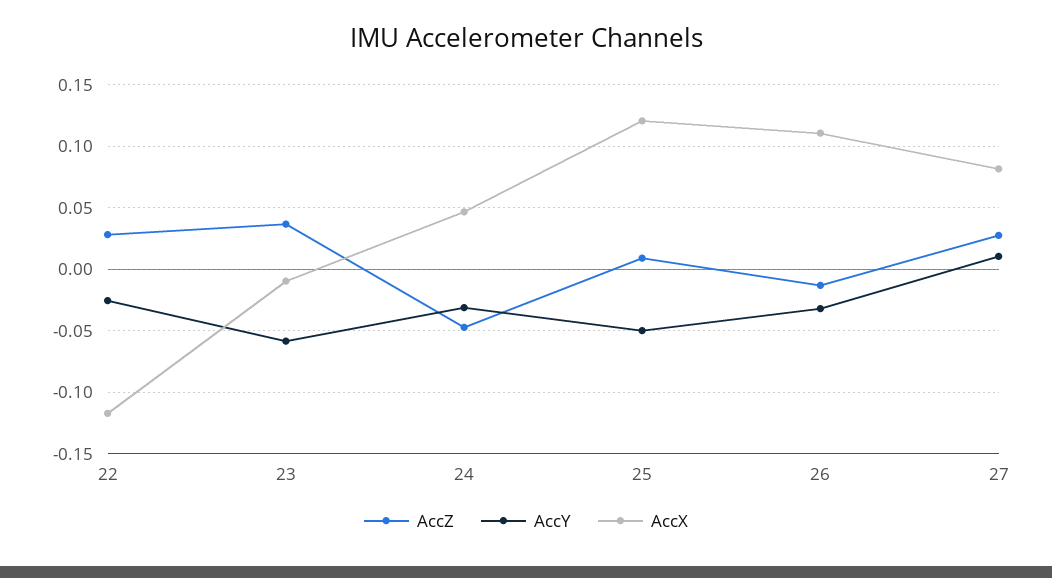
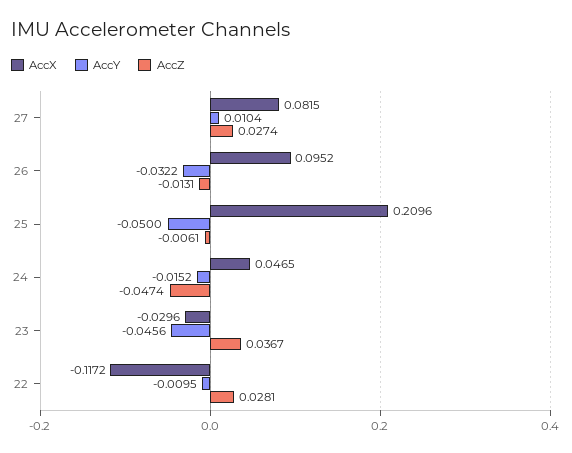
  {
    "AccZ": {
      "22": 0.0281,
      "23": 0.0367,
      "24": -0.0474,
-     "25": 0.01,
+     "25": -0.0061,
      "26": -0.0131,
      "27": 0.0274
    },
    "AccY": {
-     "22": -0.025,
+     "22": -0.0095,
-     "23": -0.06,
+     "23": -0.0456,
-     "24": -0.03,
+     "24": -0.0152,
      "25": -0.05,
      "26": -0.0322,
      "27": 0.0104
    },
    "AccX": {
      "22": -0.1172,
-     "23": -0.01,
+     "23": -0.0296,
      "24": 0.0465,
-     "25": 0.12,
+     "25": 0.2096,
-     "26": 0.11,
+     "26": 0.0952,
      "27": 0.0815
    }
  }

